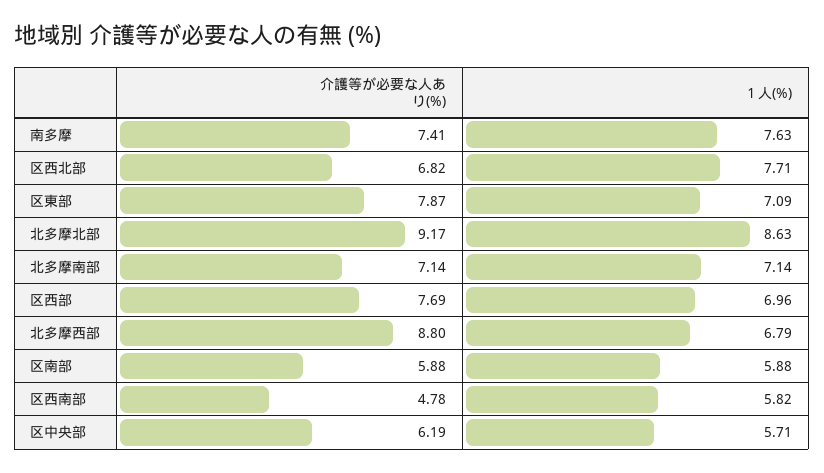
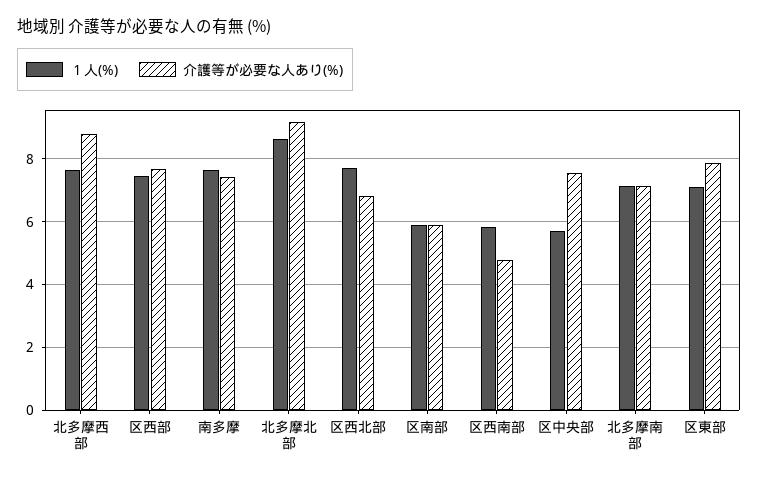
  {
    "介護等が必要な人あり(%)": {
      "南多摩": 7.41,
      "区西北部": 6.82,
      "区東部": 7.87,
      "北多摩北部": 9.17,
      "北多摩南部": 7.14,
      "区西部": 7.69,
      "北多摩西部": 8.8,
      "区南部": 5.88,
      "区西南部": 4.78,
-     "区中央部": 6.19
+     "区中央部": 7.6
    },
    "１人(%)": {
      "南多摩": 7.63,
      "区西北部": 7.71,
      "区東部": 7.09,
      "北多摩北部": 8.63,
      "北多摩南部": 7.14,
-     "区西部": 6.96,
+     "区西部": 7.4,
-     "北多摩西部": 6.79,
+     "北多摩西部": 7.6,
      "区南部": 5.88,
      "区西南部": 5.82,
      "区中央部": 5.71
    }
  }

